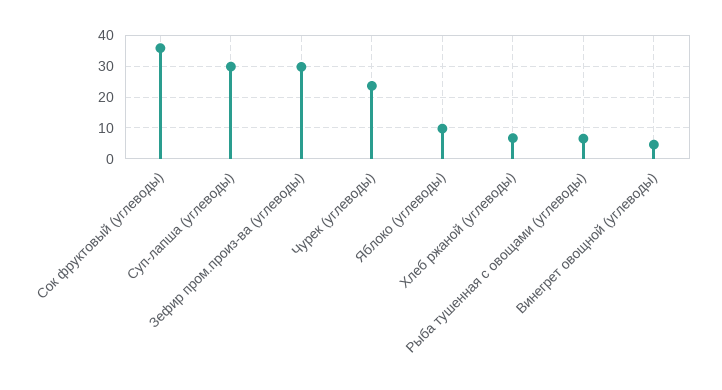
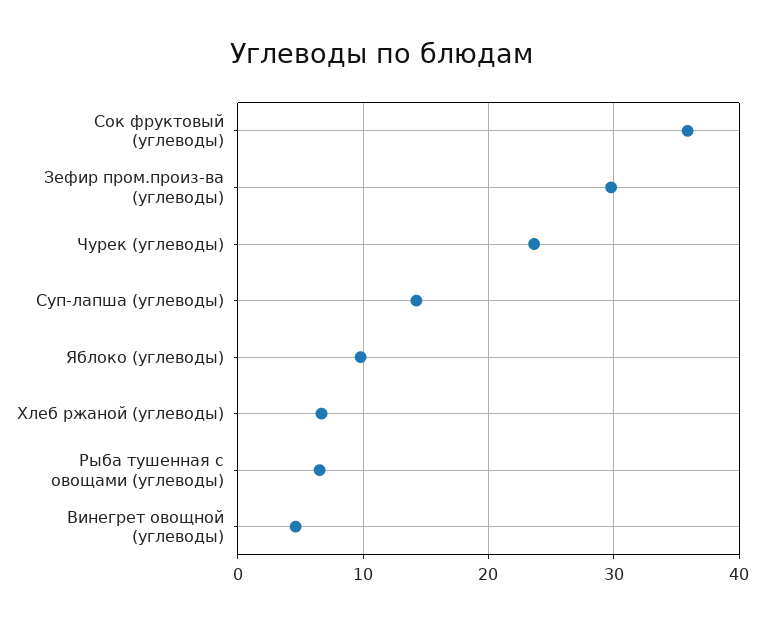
  {
    "Сок фруктовый (углеводы)": 36,
-   "Суп-лапша (углеводы)": 30,
+   "Суп-лапша (углеводы)": 14,
    "Зефир пром.произ-ва (углеводы)": 30,
    "Чурек (углеводы)": 24,
    "Яблоко (углеводы)": 10,
    "Хлеб ржаной (углеводы)": 7,
    "Рыба тушенная с овощами (углеводы)": 7,
    "Винегрет овощной (углеводы)": 5
  }

